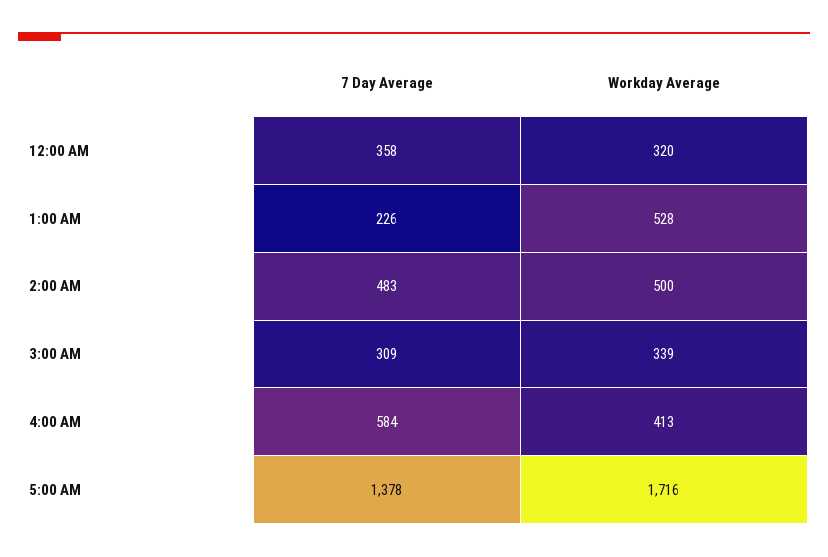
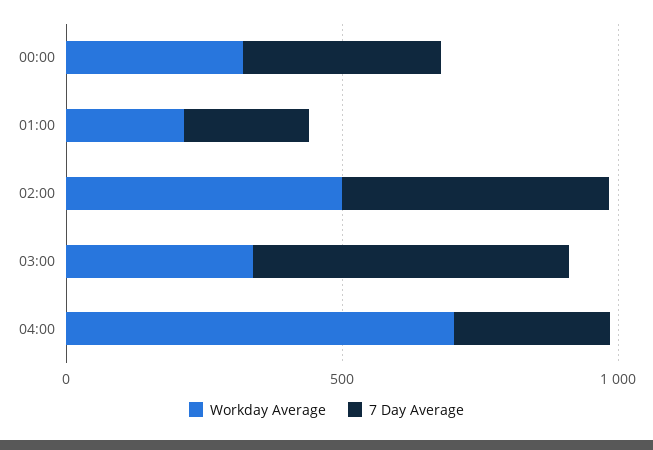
  {
    "7 Day Average": {
      "12:00 AM": 358,
      "1:00 AM": 226,
      "2:00 AM": 483,
-     "3:00 AM": 309,
+     "3:00 AM": 600,
-     "4:00 AM": 584,
+     "4:00 AM": 300
-     "5:00 AM": 1378
    },
    "Workday Average": {
      "12:00 AM": 320,
-     "1:00 AM": 528,
+     "1:00 AM": 200,
      "2:00 AM": 500,
      "3:00 AM": 339,
-     "4:00 AM": 413,
+     "4:00 AM": 700
-     "5:00 AM": 1716
    }
  }

